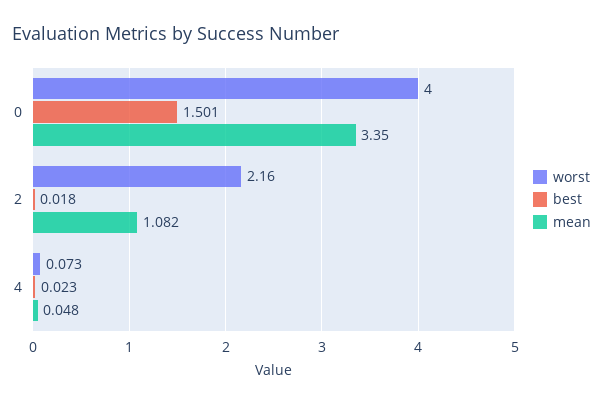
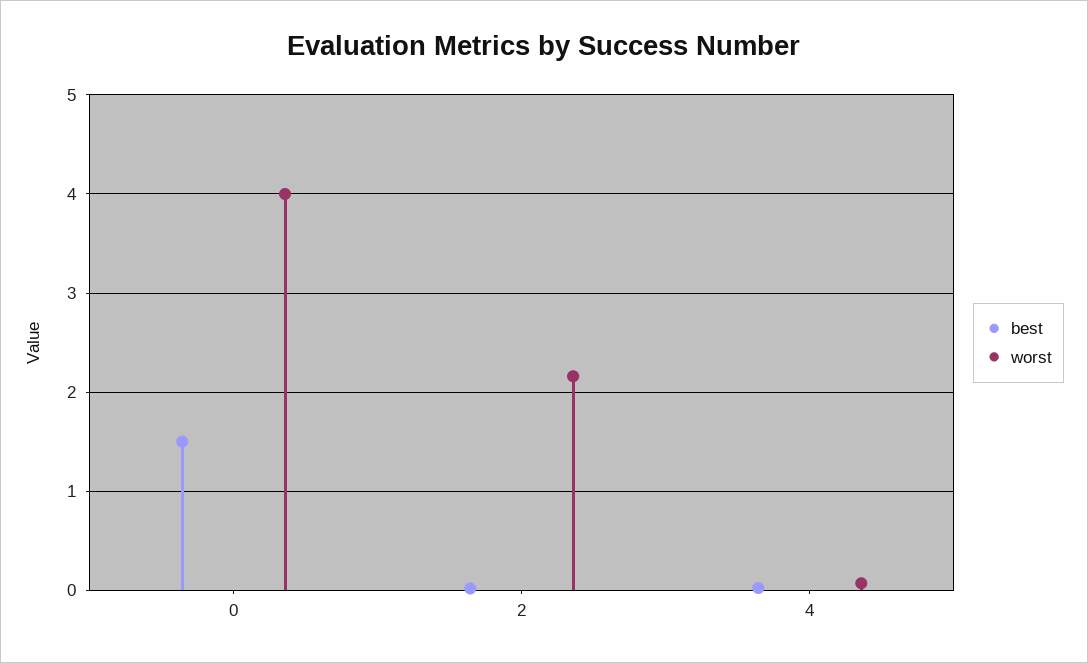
  {
    "worst": {
      "0": 4,
      "2": 2.16,
      "4": 0.073
    },
    "best": {
      "0": 1.501,
      "2": 0.018,
      "4": 0.023
-   },
+   }
-   "mean": {
-     "0": 3.35,
-     "2": 1.082,
-     "4": 0.048
-   }
  }

